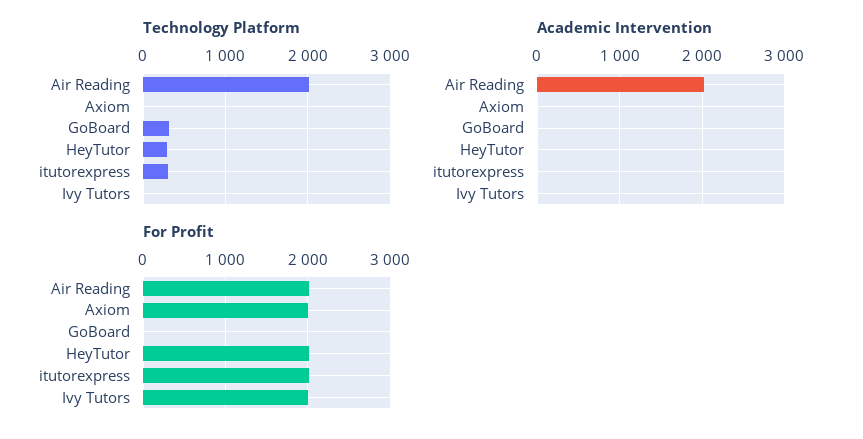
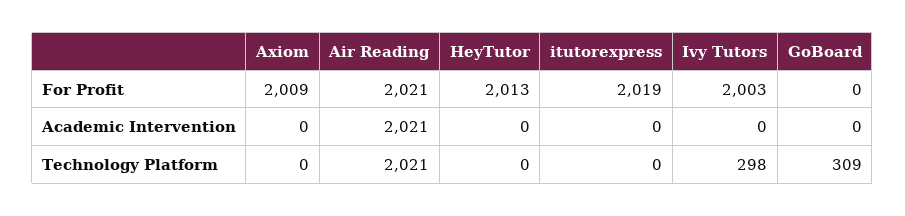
  {
    "Technology Platform": {
      "Air Reading": 2021,
      "Axiom": 0,
      "GoBoard": 309,
-     "HeyTutor": 300,
+     "HeyTutor": 0,
-     "itutorexpress": 300,
+     "itutorexpress": 0,
-     "Ivy Tutors": 0
+     "Ivy Tutors": 298
    },
    "Academic Intervention": {
      "Air Reading": 2021,
      "Axiom": 0,
      "GoBoard": 0,
      "HeyTutor": 0,
      "itutorexpress": 0,
      "Ivy Tutors": 0
    },
    "For Profit": {
      "Air Reading": 2021,
      "Axiom": 2009,
      "GoBoard": 0,
      "HeyTutor": 2013,
      "itutorexpress": 2019,
      "Ivy Tutors": 2003
    }
  }

